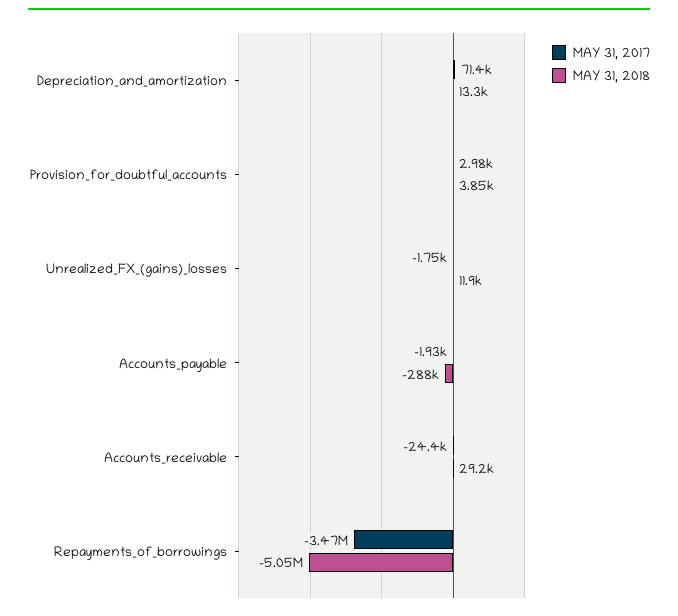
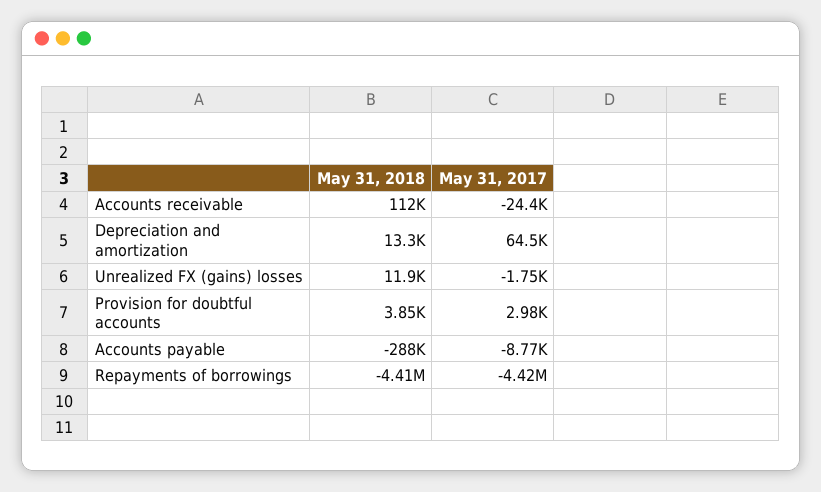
  {
    "MAY 31, 2017": {
-     "Depreciation_and_amortization": 71400,
+     "Depreciation_and_amortization": 64500,
      "Provision_for_doubtful_accounts": 2980,
      "Unrealized_FX_(gains)_losses": -1750,
-     "Accounts_payable": -1930,
+     "Accounts_payable": -8770,
      "Accounts_receivable": -24400,
-     "Repayments_of_borrowings": -3470000
+     "Repayments_of_borrowings": -4420000
    },
    "MAY 31, 2018": {
      "Depreciation_and_amortization": 13300,
      "Provision_for_doubtful_accounts": 3850,
      "Unrealized_FX_(gains)_losses": 11900,
      "Accounts_payable": -288000,
-     "Accounts_receivable": 29200,
+     "Accounts_receivable": 112000,
-     "Repayments_of_borrowings": -5050000
+     "Repayments_of_borrowings": -4410000
    }
  }

